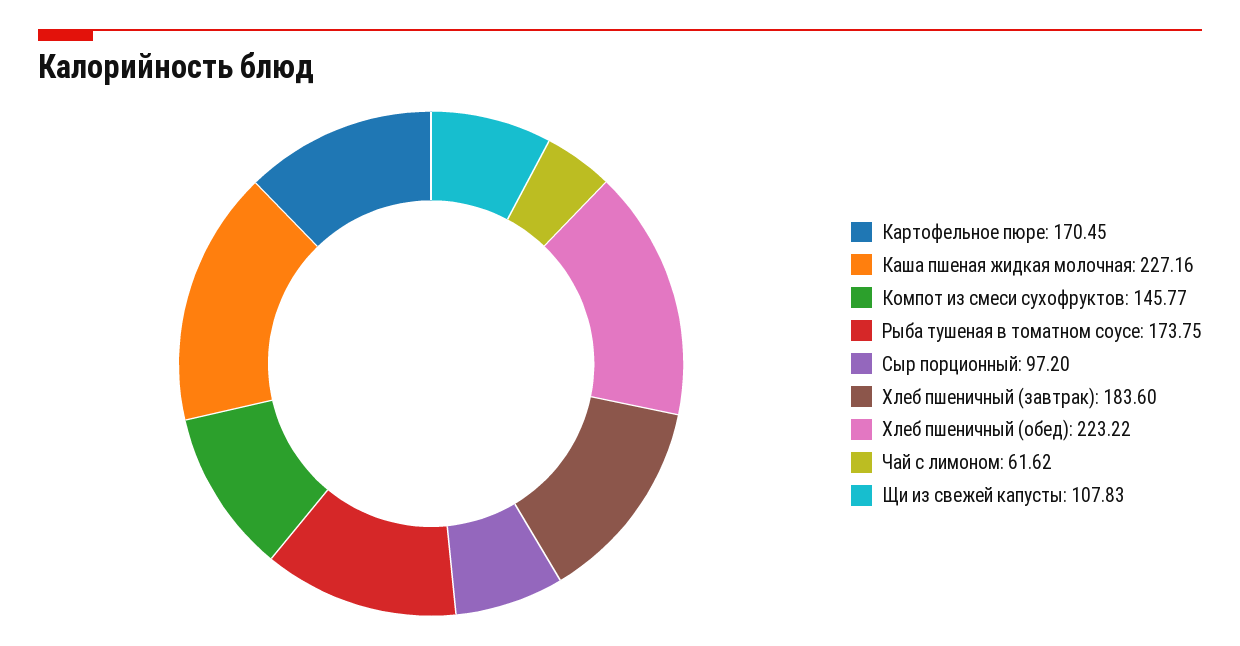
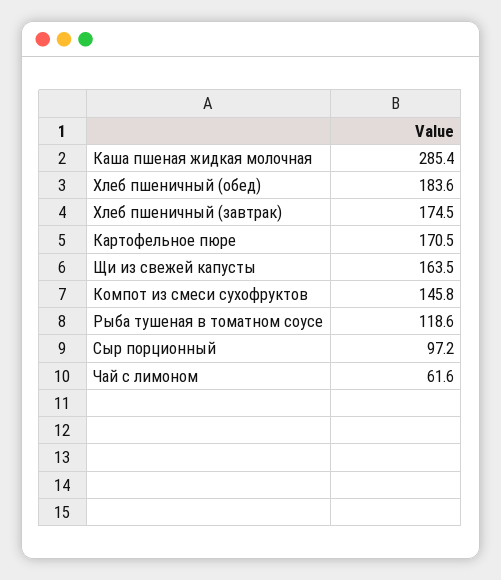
  {
    "Картофельное пюре": 170.45,
-   "Каша пшеная жидкая молочная": 227.16,
+   "Каша пшеная жидкая молочная": 285.4,
    "Компот из смеси сухофруктов": 145.77,
-   "Рыба тушеная в томатном соусе": 173.75,
+   "Рыба тушеная в томатном соусе": 118.6,
    "Сыр порционный": 97.2,
-   "Хлеб пшеничный (завтрак)": 183.6,
+   "Хлеб пшеничный (завтрак)": 174.5,
-   "Хлеб пшеничный (обед)": 223.22,
+   "Хлеб пшеничный (обед)": 183.6,
    "Чай с лимоном": 61.62,
-   "Щи из свежей капусты": 107.83
+   "Щи из свежей капусты": 163.5
  }

